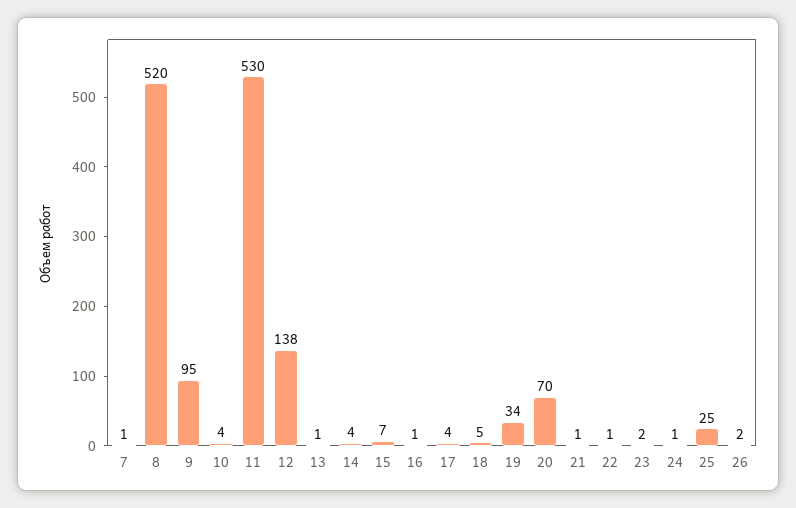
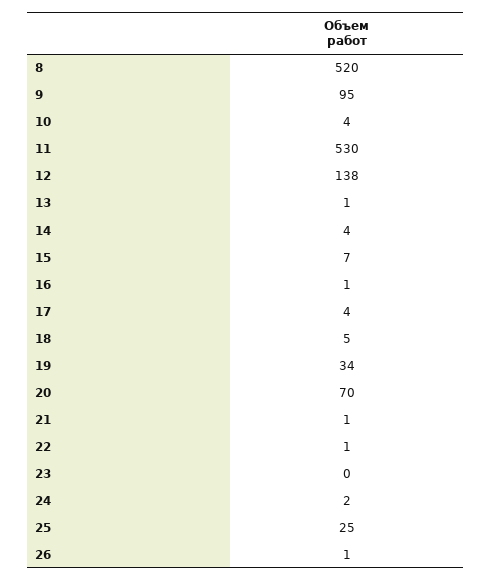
  {
-   "7": 1,
    "8": 520,
    "9": 95,
    "10": 4,
    "11": 530,
    "12": 138,
    "13": 1,
    "14": 4,
    "15": 7,
    "16": 1,
    "17": 4,
    "18": 5,
    "19": 34,
    "20": 70,
    "21": 1,
    "22": 1,
-   "23": 2,
+   "23": 0,
-   "24": 1,
+   "24": 2,
    "25": 25,
-   "26": 2
+   "26": 1
  }

